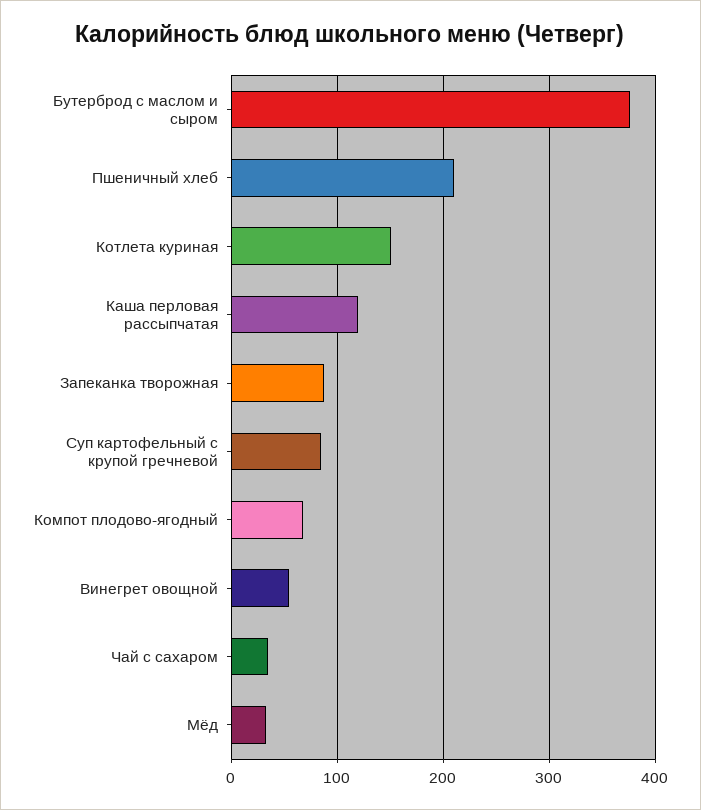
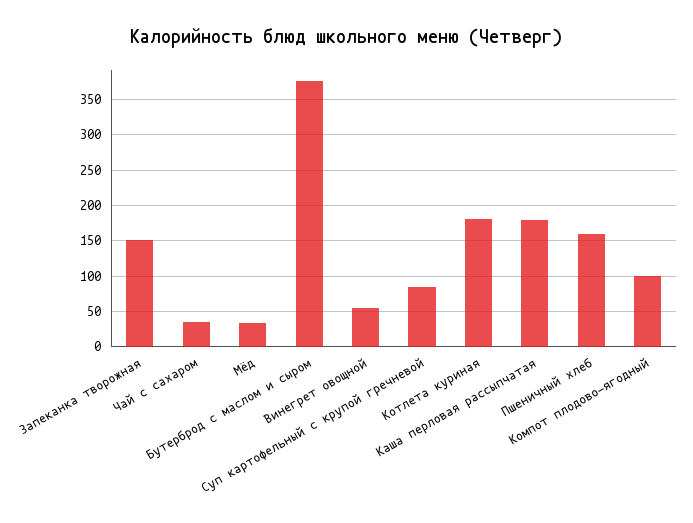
  {
    "Бутерброд с маслом и сыром": 380,
-   "Пшеничный хлеб": 210,
+   "Пшеничный хлеб": 160,
-   "Котлета куриная": 150,
+   "Котлета куриная": 180,
-   "Каша перловая рассыпчатая": 120,
+   "Каша перловая рассыпчатая": 180,
-   "Запеканка творожная": 90,
+   "Запеканка творожная": 150,
    "Суп картофельный с крупой гречневой": 90,
-   "Компот плодово-ягодный": 70,
+   "Компот плодово-ягодный": 100,
    "Винегрет овощной": 50,
    "Чай с сахаром": 40,
    "Мёд": 30
  }

